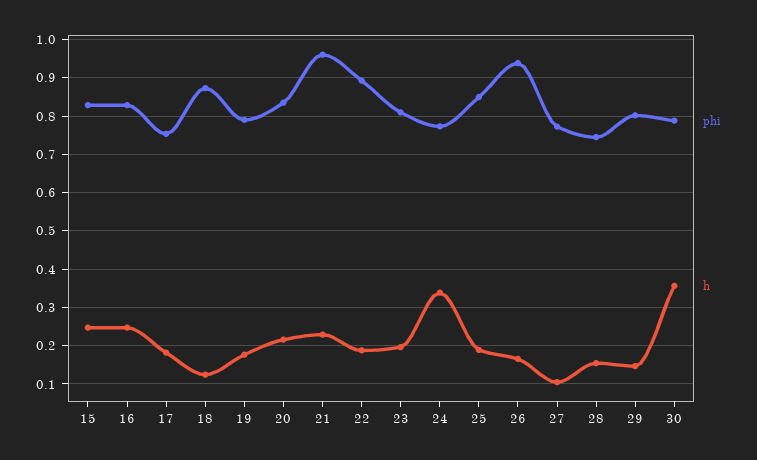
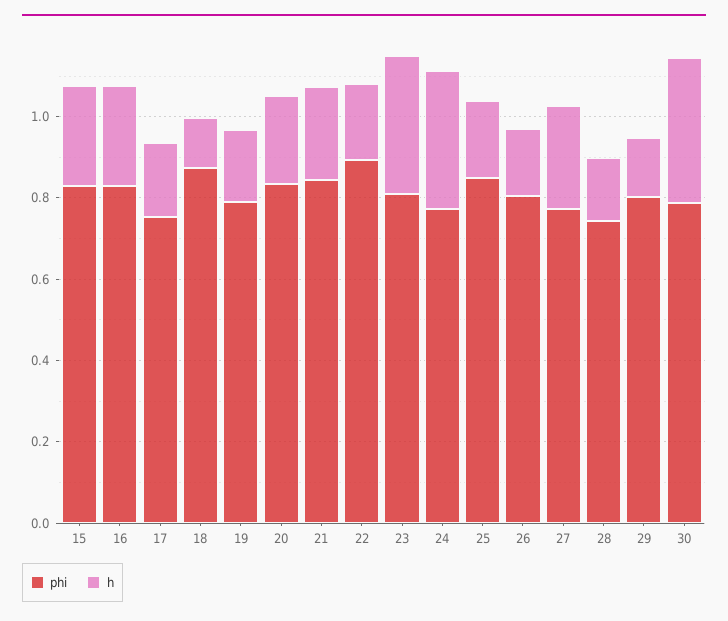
  {
    "phi": {
      "15": 0.82,
      "16": 0.82,
      "17": 0.76,
      "18": 0.88,
      "19": 0.78,
      "20": 0.84,
-     "21": 0.96,
+     "21": 0.85,
      "22": 0.9,
      "23": 0.8,
      "24": 0.78,
      "25": 0.84,
-     "26": 0.94,
+     "26": 0.8,
      "27": 0.78,
      "28": 0.74,
      "29": 0.8,
      "30": 0.78
    },
    "h": {
      "15": 0.24,
      "16": 0.24,
      "17": 0.18,
      "18": 0.12,
      "19": 0.18,
      "20": 0.22,
      "21": 0.22,
      "22": 0.18,
-     "23": 0.2,
+     "23": 0.35,
      "24": 0.34,
      "25": 0.18,
      "26": 0.16,
-     "27": 0.1,
+     "27": 0.25,
      "28": 0.16,
      "29": 0.14,
      "30": 0.36
    }
  }

